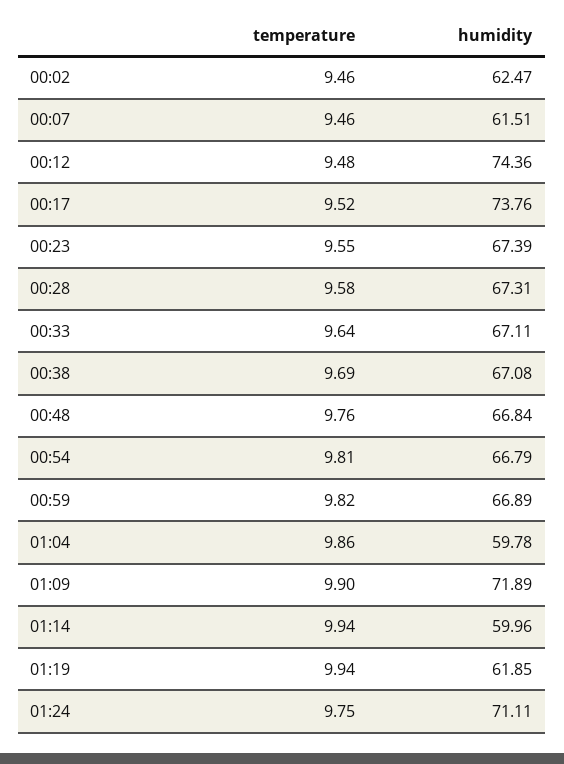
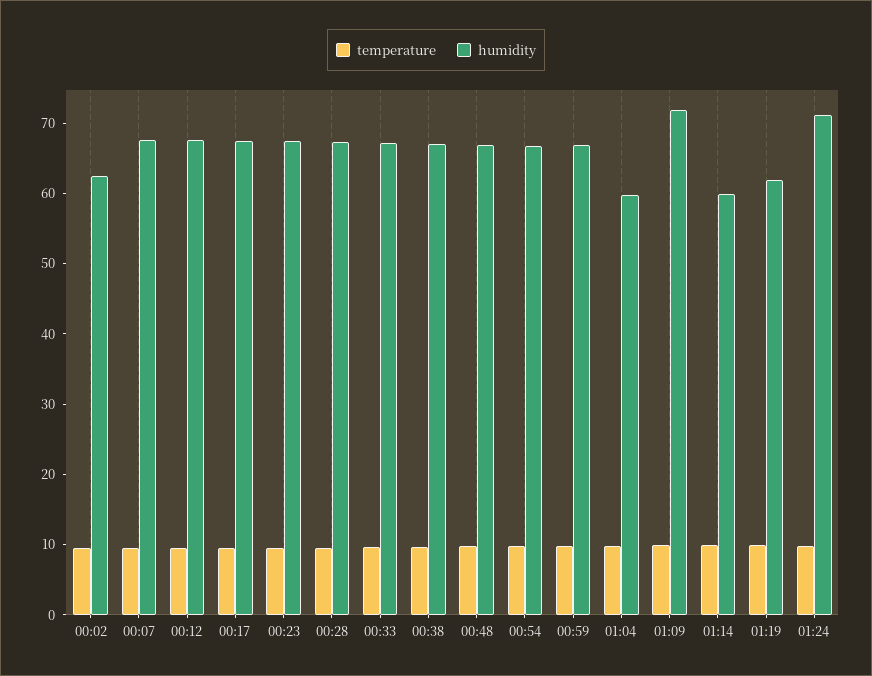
  {
    "temperature": {
      "00:02": 9.46,
      "00:07": 9.46,
      "00:12": 9.48,
      "00:17": 9.52,
      "00:23": 9.55,
      "00:28": 9.58,
      "00:33": 9.64,
      "00:38": 9.69,
      "00:48": 9.76,
      "00:54": 9.81,
      "00:59": 9.82,
      "01:04": 9.86,
      "01:09": 9.9,
      "01:14": 9.94,
      "01:19": 9.94,
      "01:24": 9.75
    },
    "humidity": {
      "00:02": 62.47,
-     "00:07": 61.51,
+     "00:07": 68,
-     "00:12": 74.36,
+     "00:12": 68,
-     "00:17": 73.76,
+     "00:17": 68,
      "00:23": 67.39,
      "00:28": 67.31,
      "00:33": 67.11,
      "00:38": 67.08,
      "00:48": 66.84,
      "00:54": 66.79,
      "00:59": 66.89,
      "01:04": 59.78,
      "01:09": 71.89,
      "01:14": 59.96,
      "01:19": 61.85,
      "01:24": 71.11
    }
  }

